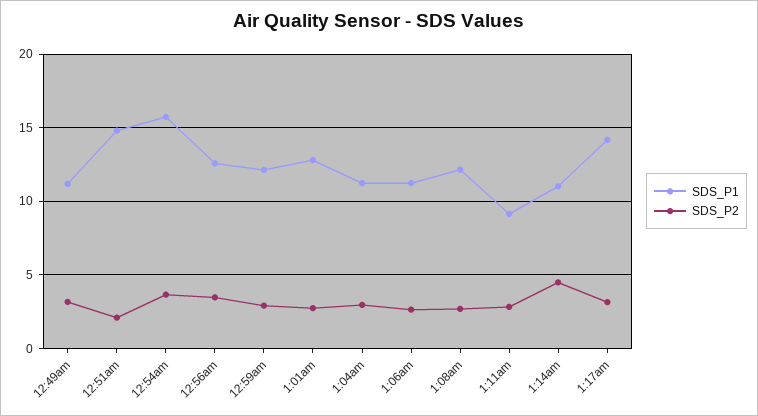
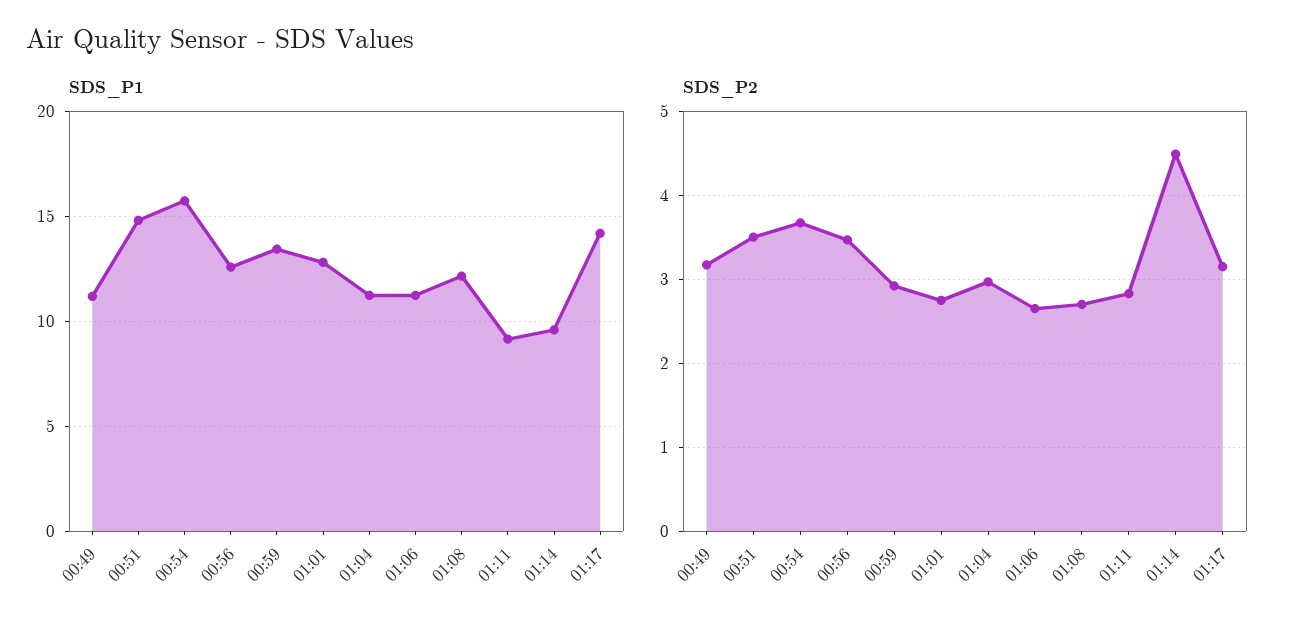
  {
    "SDS_P1": {
      "12:49am": 11,
      "12:51am": 15,
      "12:54am": 15.5,
      "12:56am": 12.5,
-     "12:59am": 12,
+     "12:59am": 13.5,
      "1:01am": 13,
      "1:04am": 11,
      "1:06am": 11,
      "1:08am": 12,
      "1:11am": 9,
-     "1:14am": 11,
+     "1:14am": 9.5,
      "1:17am": 14
    },
    "SDS_P2": {
      "12:49am": 3.2,
-     "12:51am": 2,
+     "12:51am": 3.5,
      "12:54am": 3.7,
      "12:56am": 3.5,
      "12:59am": 2.9,
      "1:01am": 2.8,
      "1:04am": 3,
      "1:06am": 2.7,
      "1:08am": 2.7,
      "1:11am": 2.8,
      "1:14am": 4.5,
      "1:17am": 3.2
    }
  }

